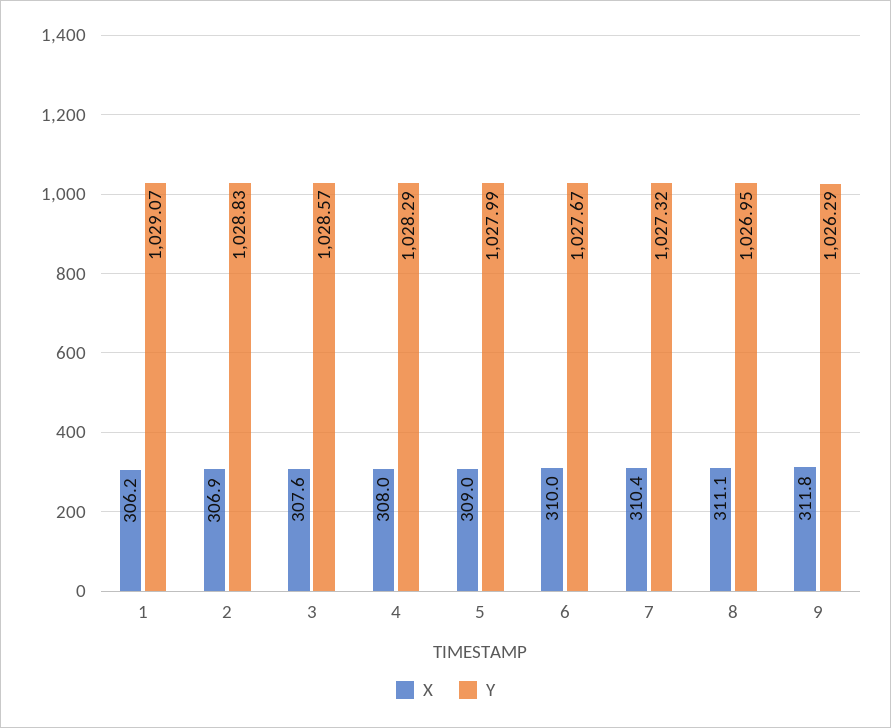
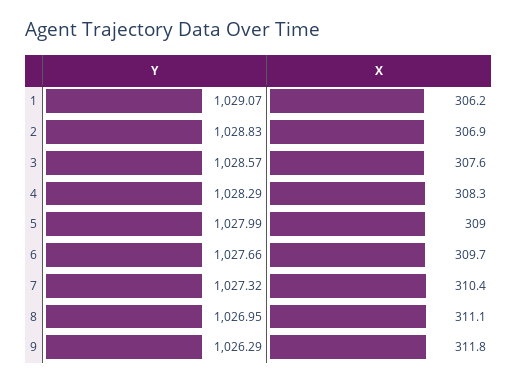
  {
    "X": {
      "1": 306.2,
      "2": 306.9,
      "3": 307.6,
-     "4": 308,
+     "4": 308.3,
      "5": 309,
-     "6": 310,
+     "6": 309.7,
      "7": 310.4,
      "8": 311.1,
      "9": 311.8
    },
    "Y": {
      "1": 1029.07,
      "2": 1028.83,
      "3": 1028.57,
      "4": 1028.29,
      "5": 1027.99,
-     "6": 1027.67,
+     "6": 1027.66,
      "7": 1027.32,
      "8": 1026.95,
      "9": 1026.29
    }
  }

